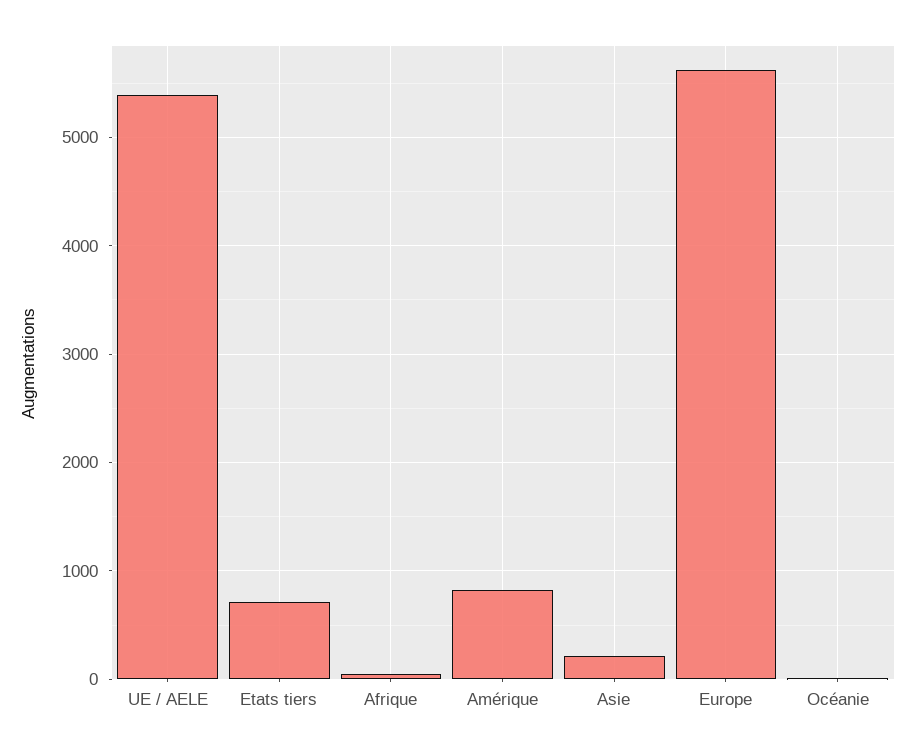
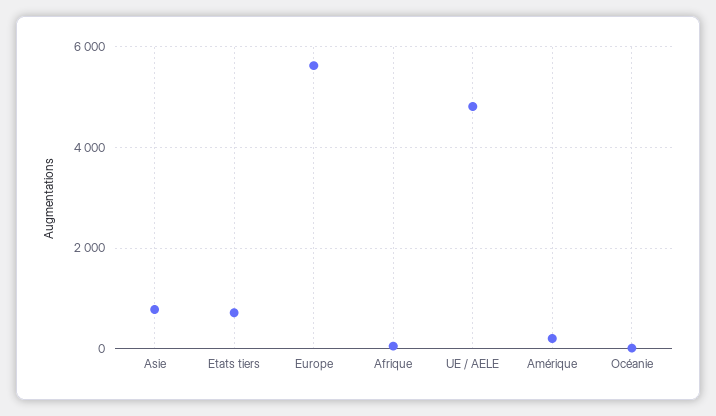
  {
-   "UE / AELE": 5400,
+   "UE / AELE": 4800,
    "Etats tiers": 700,
    "Afrique": 100,
-   "Amérique": 800,
+   "Amérique": 200,
-   "Asie": 200,
+   "Asie": 800,
    "Europe": 5600,
    "Océanie": 0
  }

